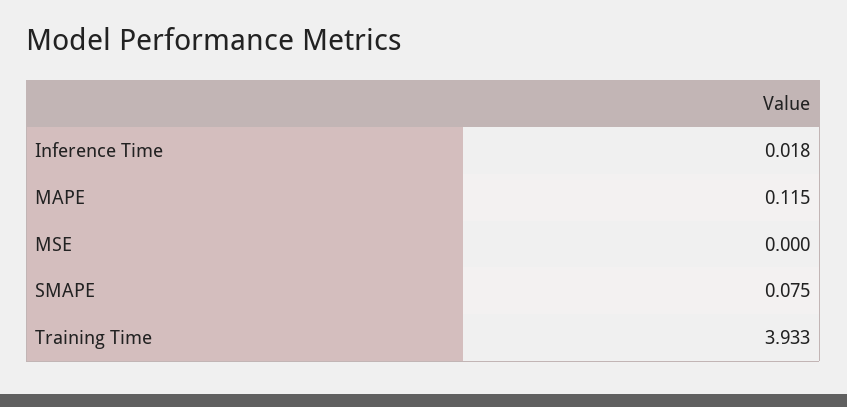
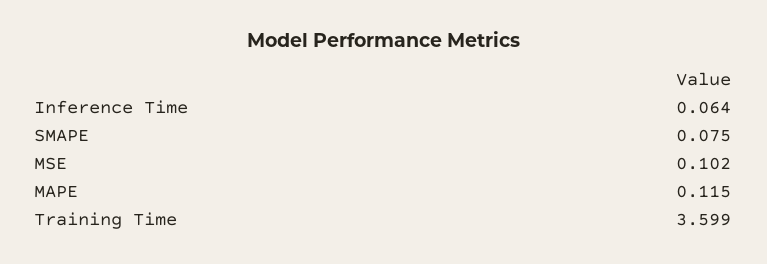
  {
-   "Inference Time": 0.018,
+   "Inference Time": 0.064,
    "MAPE": 0.115,
-   "MSE": 0,
+   "MSE": 0.102,
    "SMAPE": 0.075,
-   "Training Time": 3.933
+   "Training Time": 3.599
  }

